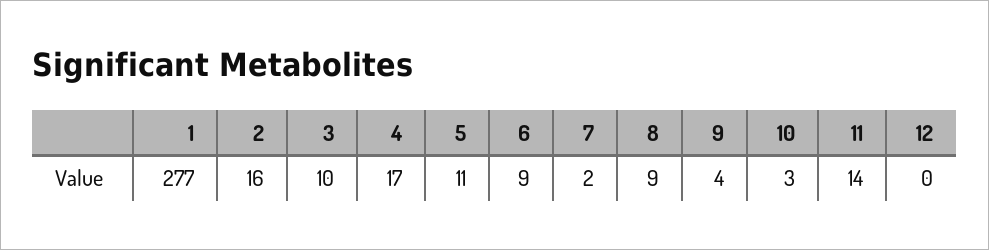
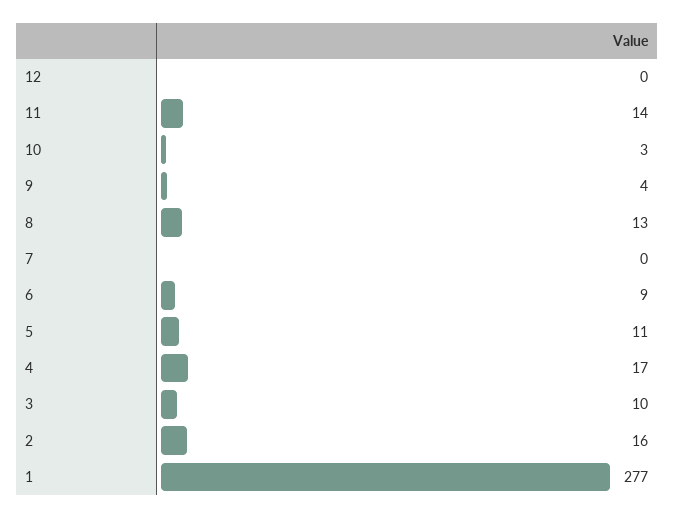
  {
    "1": 277,
    "2": 16,
    "3": 10,
    "4": 17,
    "5": 11,
    "6": 9,
-   "7": 2,
+   "7": 0,
-   "8": 9,
+   "8": 13,
    "9": 4,
    "10": 3,
    "11": 14,
    "12": 0
  }

